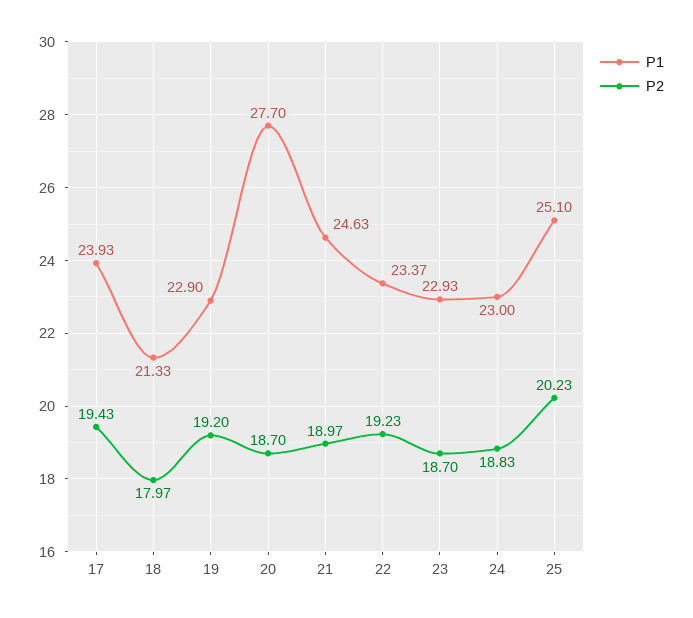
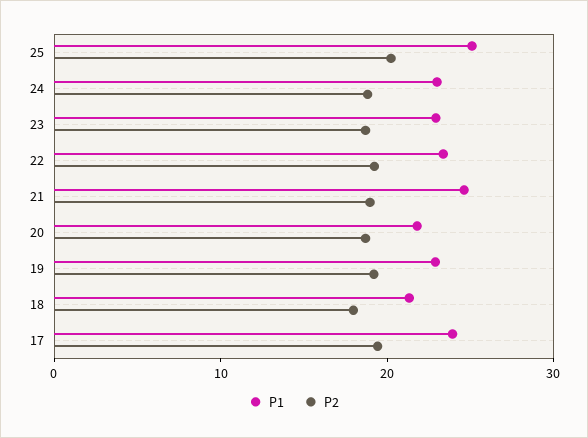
  {
    "P1": {
      "17": 23.93,
      "18": 21.33,
      "19": 22.9,
-     "20": 27.7,
+     "20": 22,
      "21": 24.63,
      "22": 23.37,
      "23": 22.93,
      "24": 23,
      "25": 25.1
    },
    "P2": {
      "17": 19.43,
      "18": 17.97,
      "19": 19.2,
      "20": 18.7,
      "21": 18.97,
      "22": 19.23,
      "23": 18.7,
      "24": 18.83,
      "25": 20.23
    }
  }

